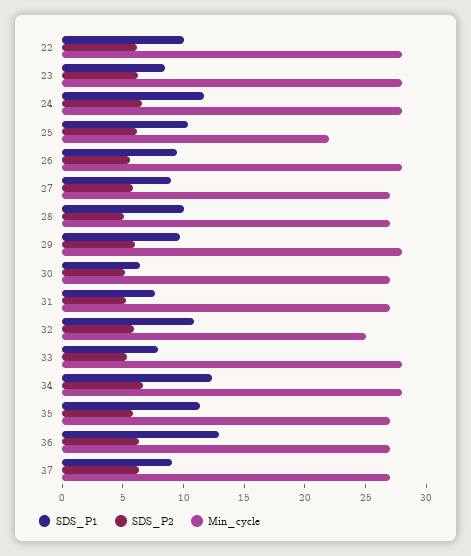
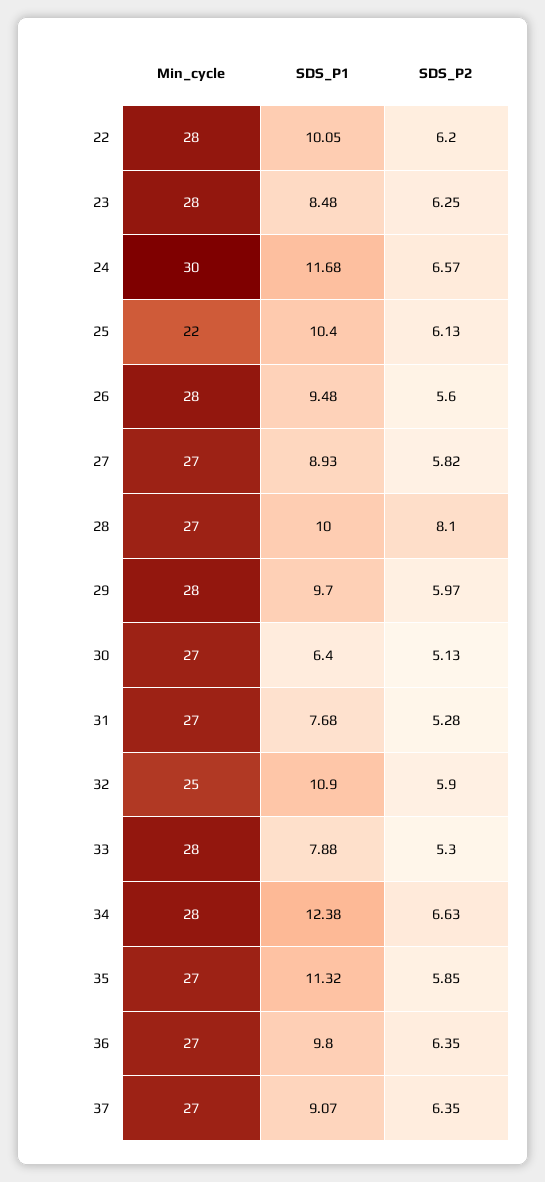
  {
    "SDS_P1": {
      "22": 10.05,
      "23": 8.48,
      "24": 11.68,
      "25": 10.4,
      "26": 9.48,
      "27": 8.93,
      "28": 10,
      "29": 9.7,
      "30": 6.4,
      "31": 7.68,
      "32": 10.9,
      "33": 7.88,
      "34": 12.38,
      "35": 11.32,
-     "36": 13,
+     "36": 9.8,
      "37": 9.07
    },
    "SDS_P2": {
      "22": 6.2,
      "23": 6.25,
      "24": 6.57,
      "25": 6.13,
      "26": 5.6,
      "27": 5.82,
-     "28": 5,
+     "28": 8.1,
      "29": 5.97,
      "30": 5.13,
      "31": 5.28,
      "32": 5.9,
      "33": 5.3,
      "34": 6.63,
      "35": 5.85,
      "36": 6.35,
      "37": 6.35
    },
    "Min_cycle": {
      "22": 28,
      "23": 28,
-     "24": 28,
+     "24": 30,
      "25": 22,
      "26": 28,
      "27": 27,
      "28": 27,
      "29": 28,
      "30": 27,
      "31": 27,
      "32": 25,
      "33": 28,
      "34": 28,
      "35": 27,
      "36": 27,
      "37": 27
    }
  }

